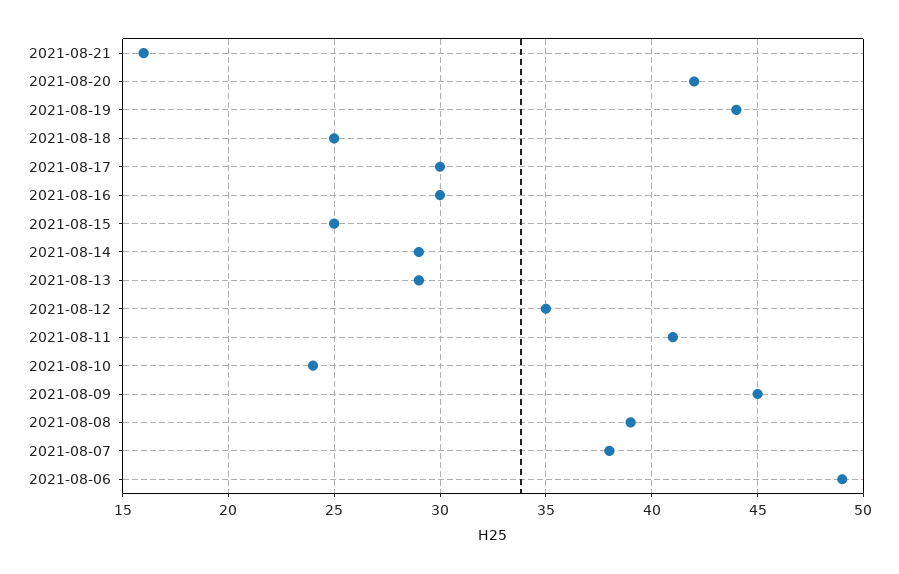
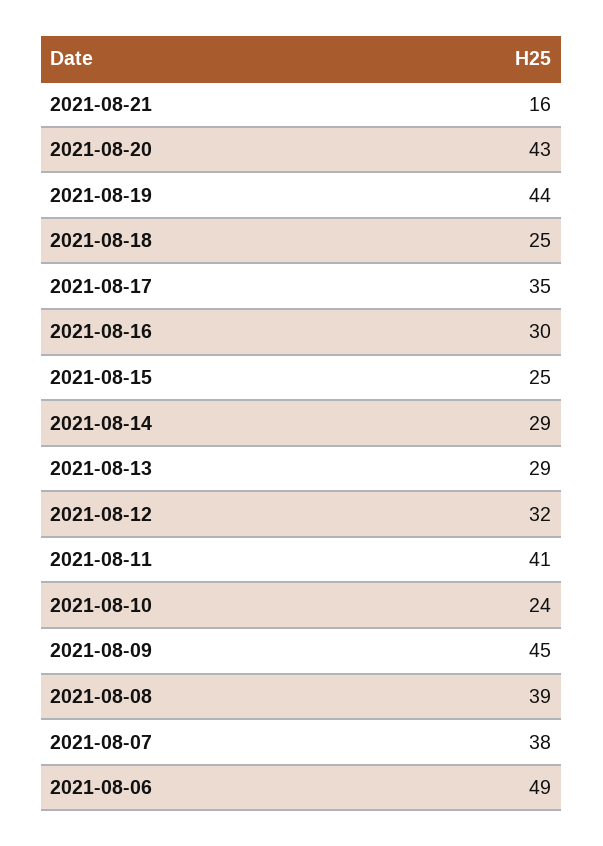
  {
    "2021-08-21": 16,
-   "2021-08-20": 42,
+   "2021-08-20": 43,
    "2021-08-19": 44,
    "2021-08-18": 25,
-   "2021-08-17": 30,
+   "2021-08-17": 35,
    "2021-08-16": 30,
    "2021-08-15": 25,
    "2021-08-14": 29,
    "2021-08-13": 29,
-   "2021-08-12": 35,
+   "2021-08-12": 32,
    "2021-08-11": 41,
    "2021-08-10": 24,
    "2021-08-09": 45,
    "2021-08-08": 39,
    "2021-08-07": 38,
    "2021-08-06": 49
  }

